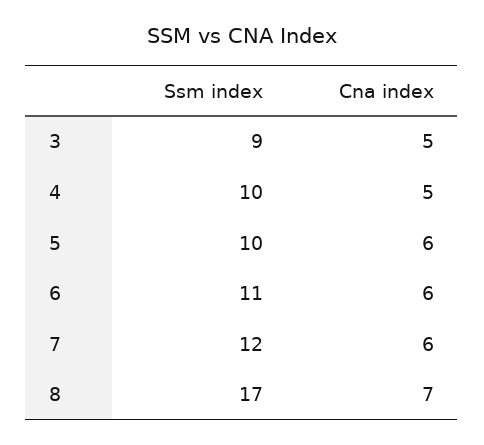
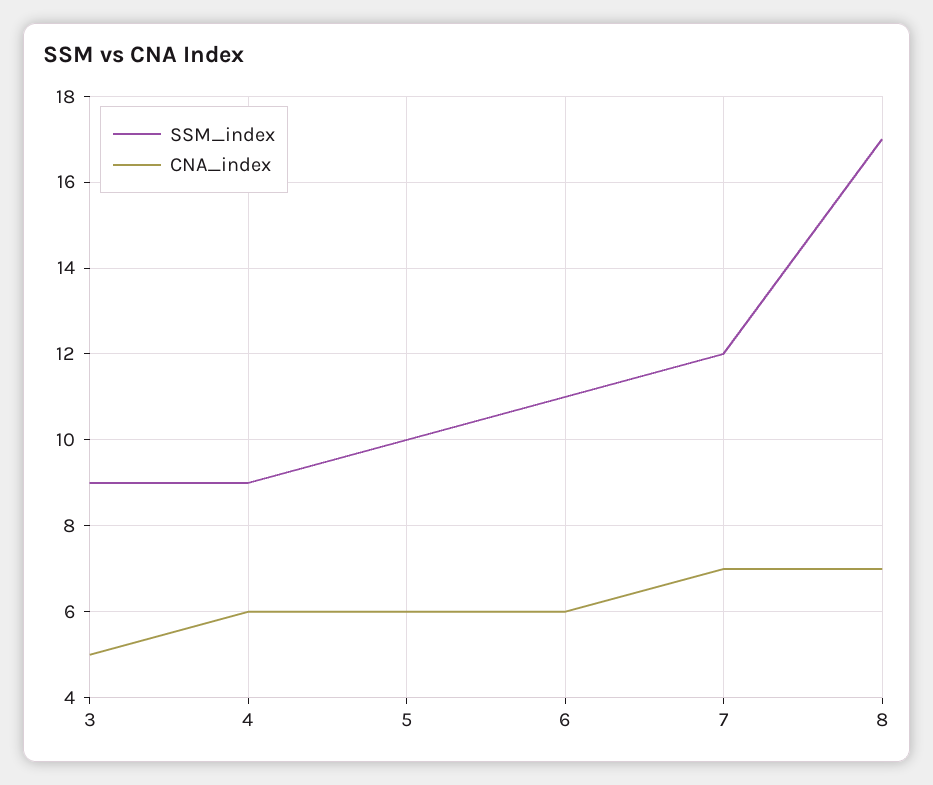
  {
    "Ssm index": {
      "3": 9,
-     "4": 10,
+     "4": 9,
      "5": 10,
      "6": 11,
      "7": 12,
      "8": 17
    },
    "Cna index": {
      "3": 5,
-     "4": 5,
+     "4": 6,
      "5": 6,
      "6": 6,
-     "7": 6,
+     "7": 7,
      "8": 7
    }
  }

